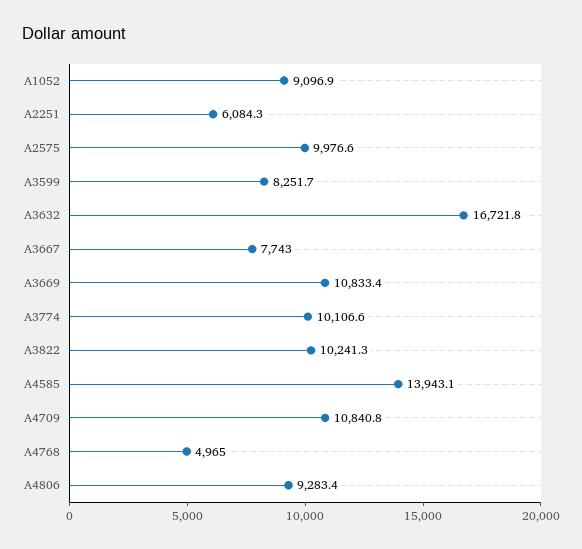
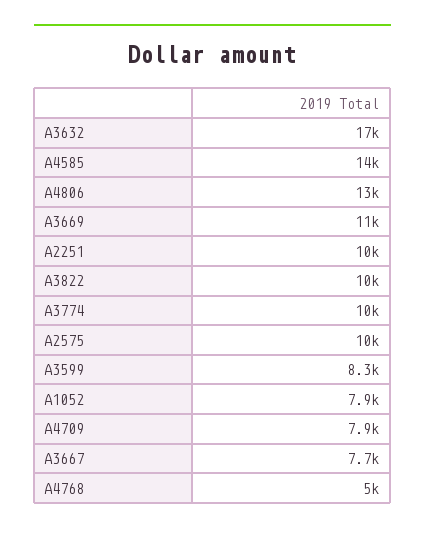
  {
-   "A1052": 9096.9,
+   "A1052": 7900,
-   "A2251": 6084.3,
+   "A2251": 10000,
    "A2575": 9976.6,
    "A3599": 8251.7,
    "A3632": 16721.8,
    "A3667": 7743,
    "A3669": 10833.4,
    "A3774": 10106.6,
    "A3822": 10241.3,
    "A4585": 13943.1,
-   "A4709": 10840.8,
+   "A4709": 7900,
    "A4768": 4965,
-   "A4806": 9283.4
+   "A4806": 13000
  }

